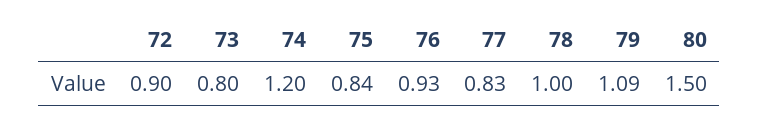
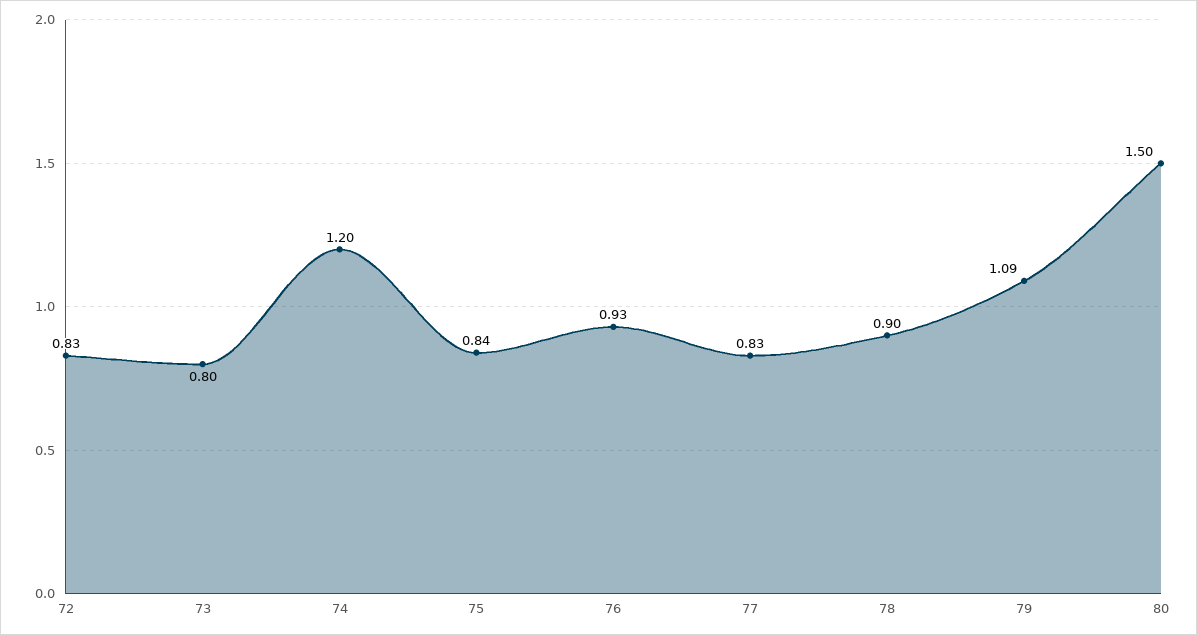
  {
-   "72": 0.9,
+   "72": 0.83,
    "73": 0.8,
    "74": 1.2,
    "75": 0.84,
    "76": 0.93,
    "77": 0.83,
-   "78": 1,
+   "78": 0.9,
    "79": 1.09,
    "80": 1.5
  }

